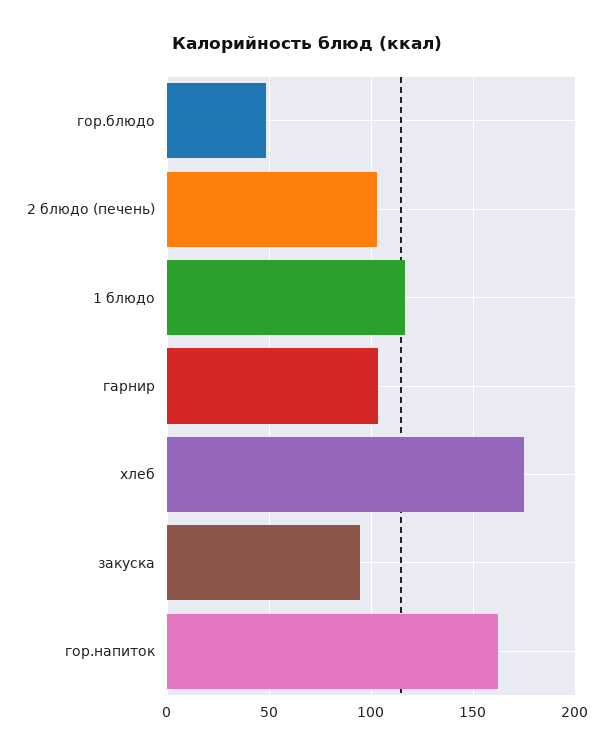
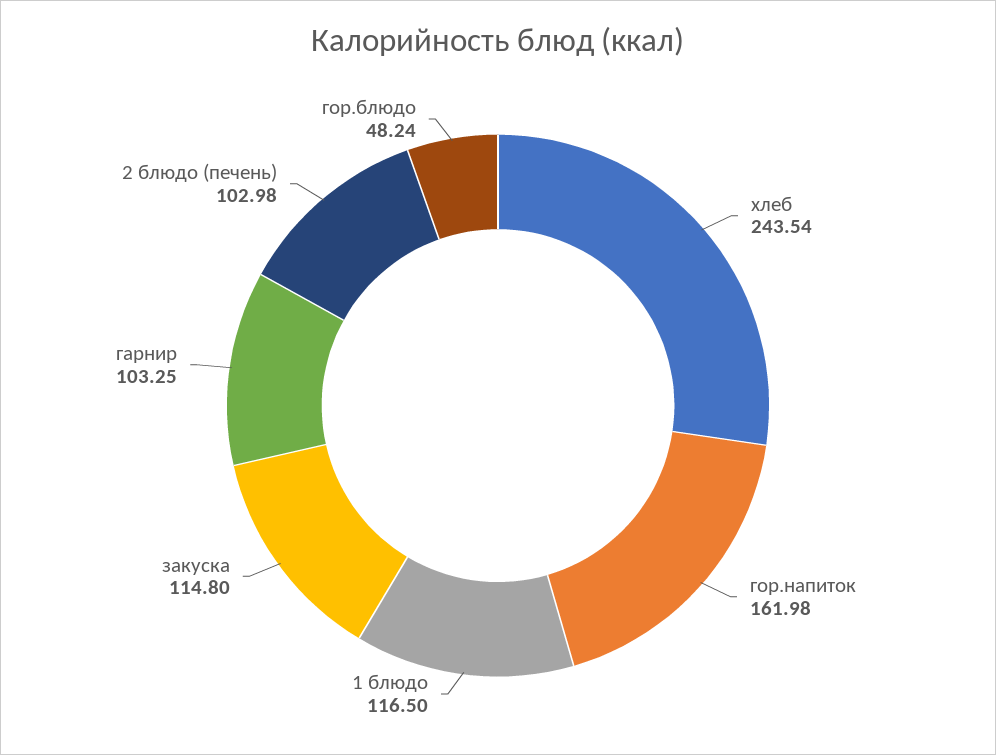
  {
    "гор.блюдо": 48.24,
    "2 блюдо (печень)": 102.98,
    "1 блюдо": 116.5,
    "гарнир": 103.25,
-   "хлеб": 175,
+   "хлеб": 243.54,
-   "закуска": 95,
+   "закуска": 114.8,
    "гор.напиток": 161.98
  }

